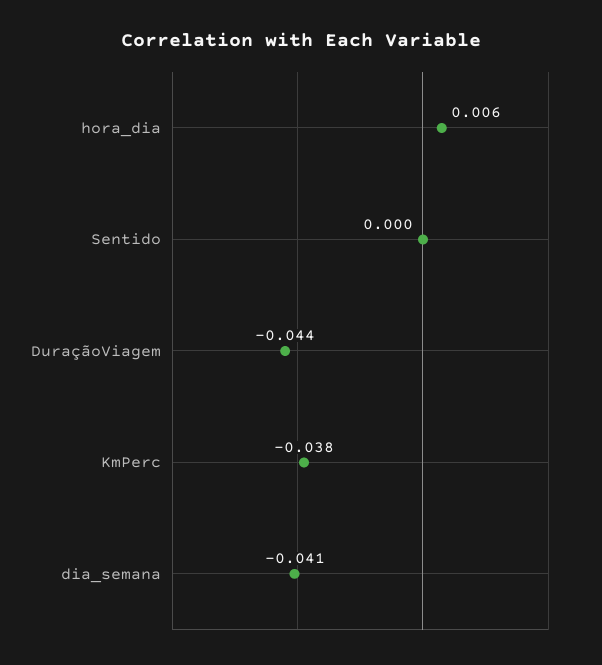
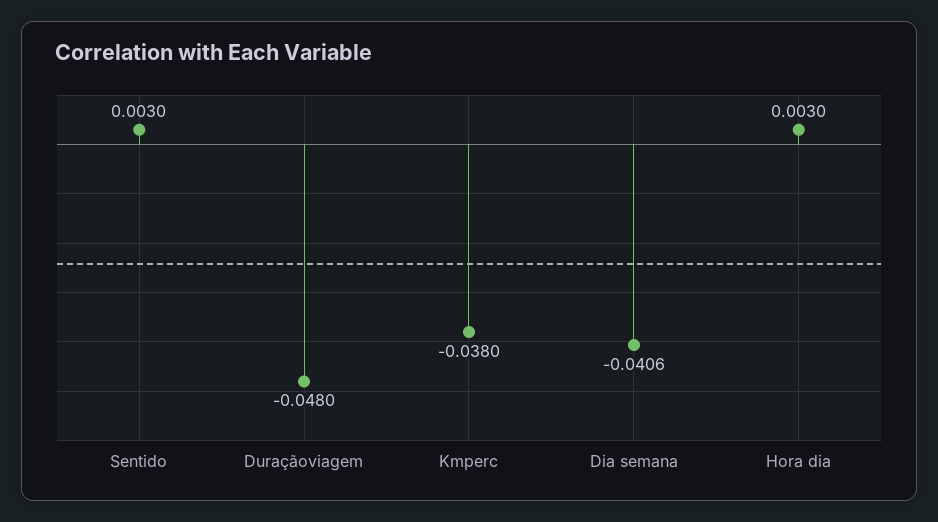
  {
-   "hora_dia": 0.006,
+   "hora_dia": 0.003,
-   "Sentido": 0,
+   "Sentido": 0.003,
-   "DuraçãoViagem": -0.044,
+   "DuraçãoViagem": -0.048,
    "KmPerc": -0.038,
    "dia_semana": -0.0406
  }

